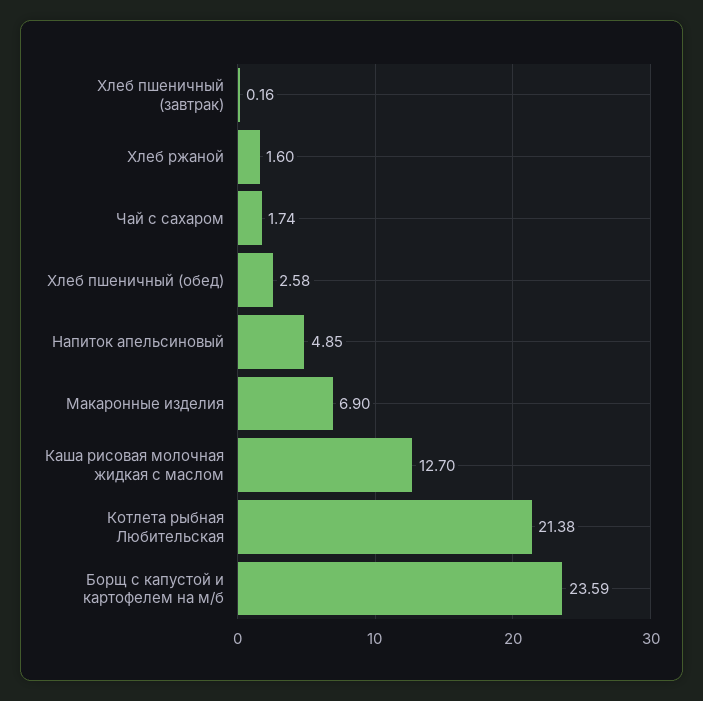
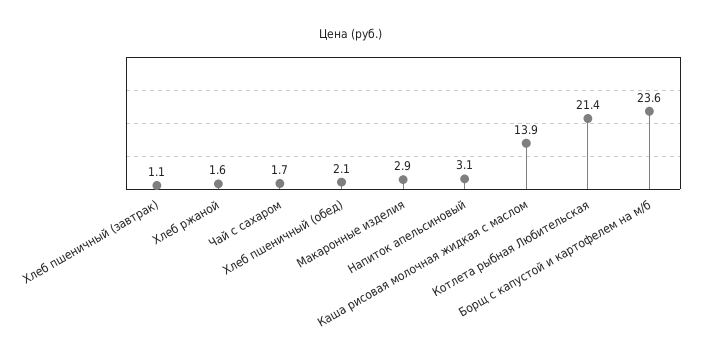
  {
-   "Хлеб пшеничный (завтрак)": 0.16,
+   "Хлеб пшеничный (завтрак)": 1.1,
    "Хлеб ржаной": 1.6,
    "Чай с сахаром": 1.74,
-   "Хлеб пшеничный (обед)": 2.58,
+   "Хлеб пшеничный (обед)": 2.1,
-   "Напиток апельсиновый": 4.85,
+   "Напиток апельсиновый": 3.1,
-   "Макаронные изделия": 6.9,
+   "Макаронные изделия": 2.9,
-   "Каша рисовая молочная жидкая с маслом": 12.7,
+   "Каша рисовая молочная жидкая с маслом": 13.9,
    "Котлета рыбная Любительская": 21.38,
    "Борщ с капустой и картофелем на м/б": 23.59
  }

